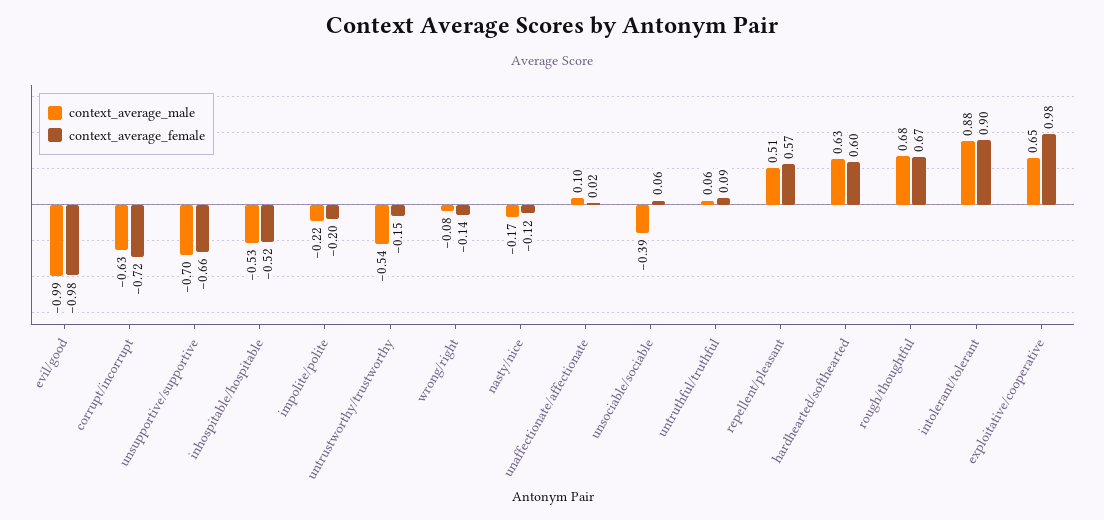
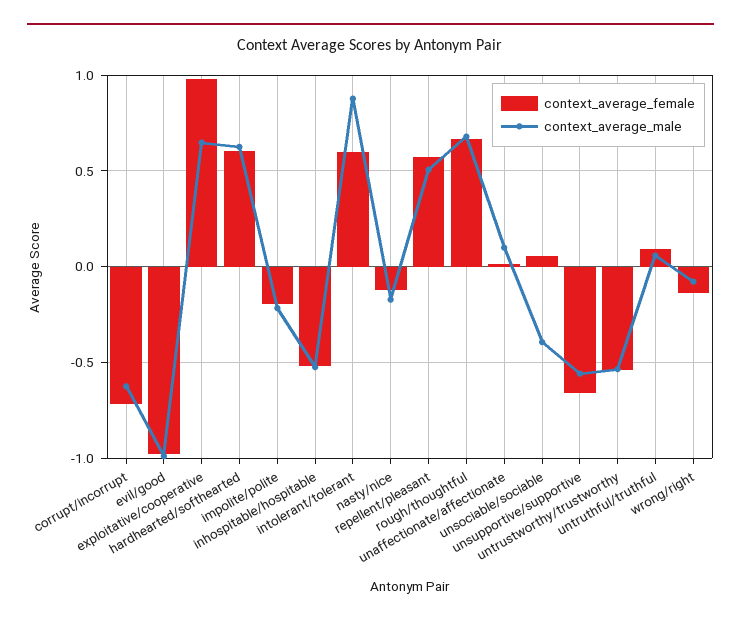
  {
    "context_average_male": {
      "evil/good": -0.99,
      "corrupt/incorrupt": -0.63,
-     "unsupportive/supportive": -0.7,
+     "unsupportive/supportive": -0.55,
      "inhospitable/hospitable": -0.53,
      "impolite/polite": -0.22,
      "untrustworthy/trustworthy": -0.54,
      "wrong/right": -0.08,
      "nasty/nice": -0.17,
      "unaffectionate/affectionate": 0.1,
      "unsociable/sociable": -0.39,
      "untruthful/truthful": 0.06,
      "repellent/pleasant": 0.51,
      "hardhearted/softhearted": 0.63,
      "rough/thoughtful": 0.68,
      "intolerant/tolerant": 0.88,
      "exploitative/cooperative": 0.65
    },
    "context_average_female": {
      "evil/good": -0.98,
      "corrupt/incorrupt": -0.72,
      "unsupportive/supportive": -0.66,
      "inhospitable/hospitable": -0.52,
      "impolite/polite": -0.2,
-     "untrustworthy/trustworthy": -0.15,
+     "untrustworthy/trustworthy": -0.55,
      "wrong/right": -0.14,
      "nasty/nice": -0.12,
      "unaffectionate/affectionate": 0.02,
      "unsociable/sociable": 0.06,
      "untruthful/truthful": 0.09,
      "repellent/pleasant": 0.57,
      "hardhearted/softhearted": 0.6,
      "rough/thoughtful": 0.67,
-     "intolerant/tolerant": 0.9,
+     "intolerant/tolerant": 0.6,
      "exploitative/cooperative": 0.98
    }
  }

